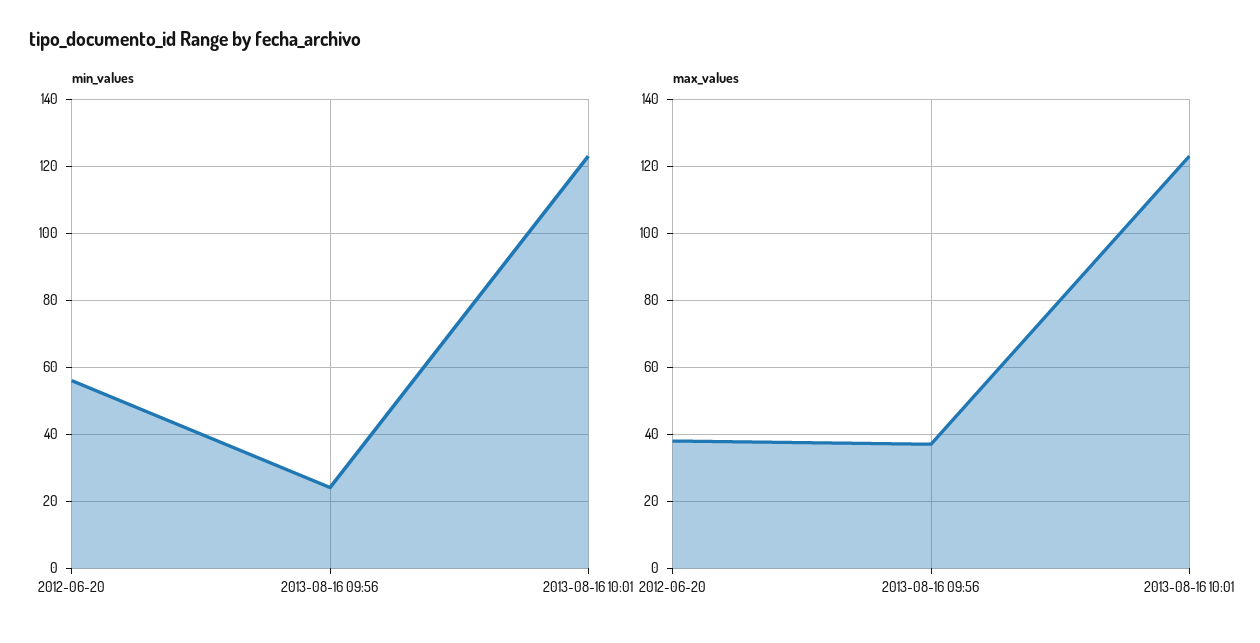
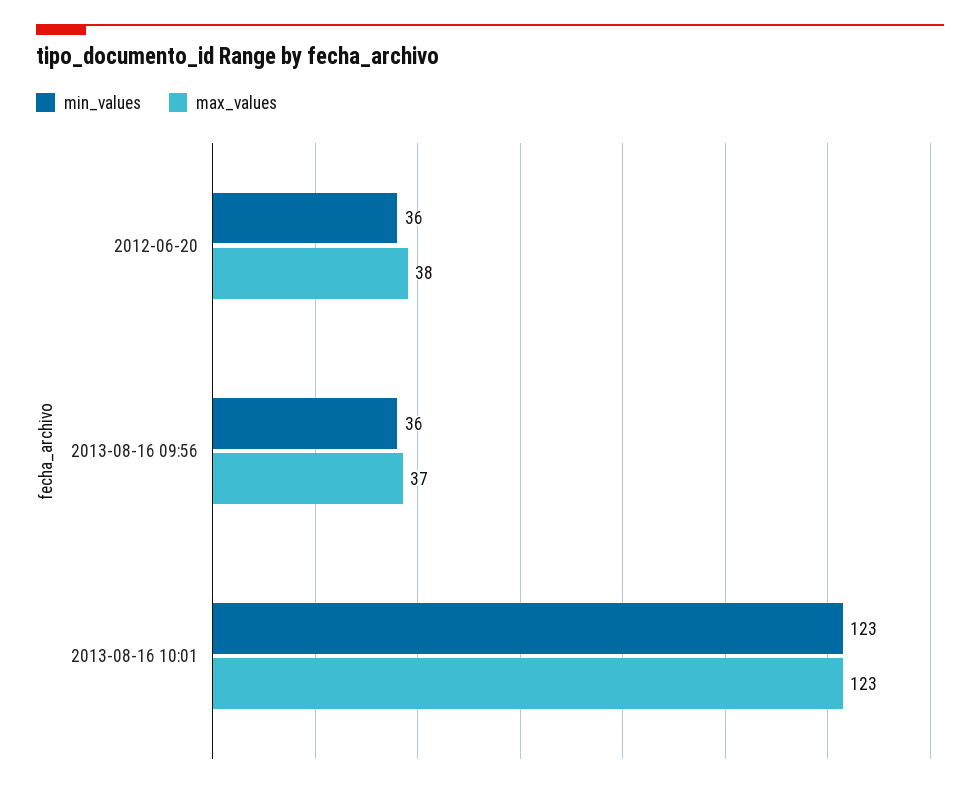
  {
    "min_values": {
-     "2012-06-20": 55,
+     "2012-06-20": 36,
-     "2013-08-16 09:56": 25,
+     "2013-08-16 09:56": 36,
      "2013-08-16 10:01": 123
    },
    "max_values": {
      "2012-06-20": 38,
      "2013-08-16 09:56": 37,
      "2013-08-16 10:01": 123
    }
  }

